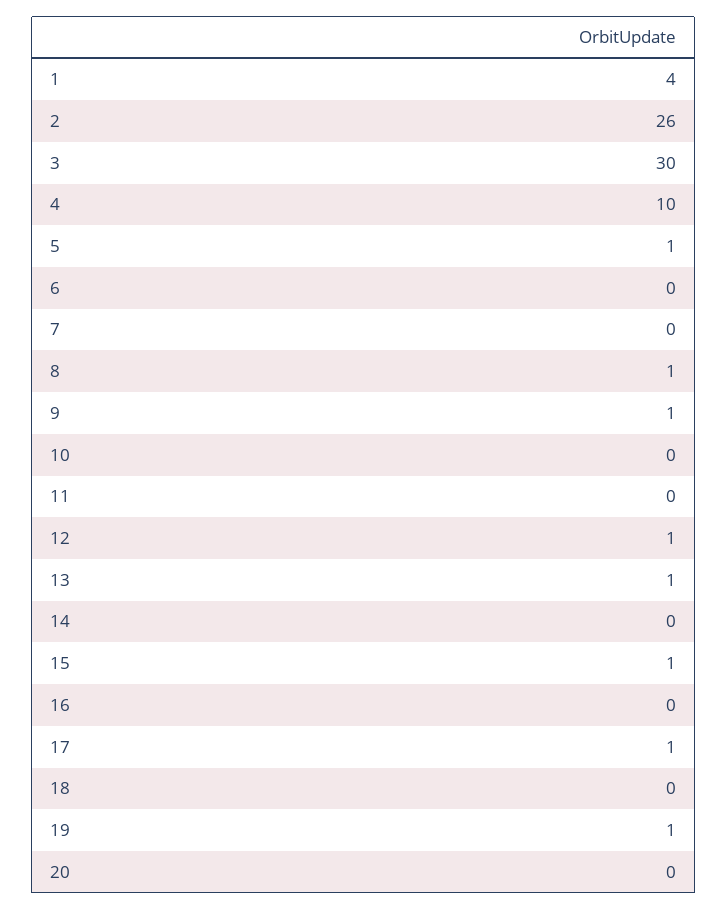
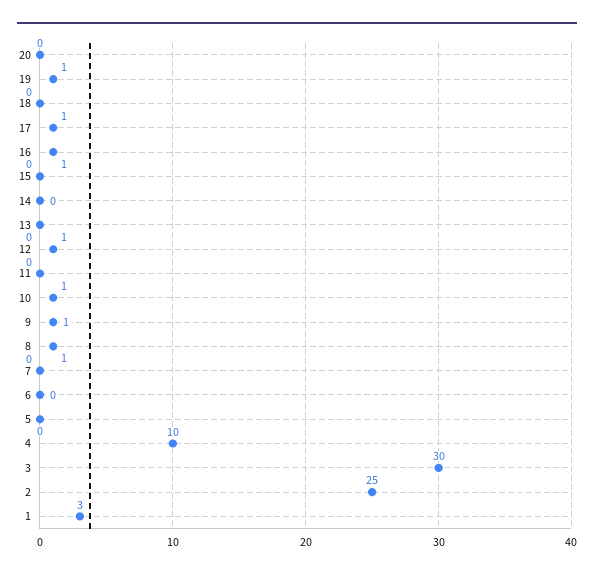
  {
-   "1": 4,
+   "1": 3,
-   "2": 26,
+   "2": 25,
    "3": 30,
    "4": 10,
-   "5": 1,
+   "5": 0,
    "6": 0,
    "7": 0,
    "8": 1,
    "9": 1,
-   "10": 0,
+   "10": 1,
    "11": 0,
    "12": 1,
-   "13": 1,
+   "13": 0,
    "14": 0,
-   "15": 1,
+   "15": 0,
-   "16": 0,
+   "16": 1,
    "17": 1,
    "18": 0,
    "19": 1,
    "20": 0
  }

